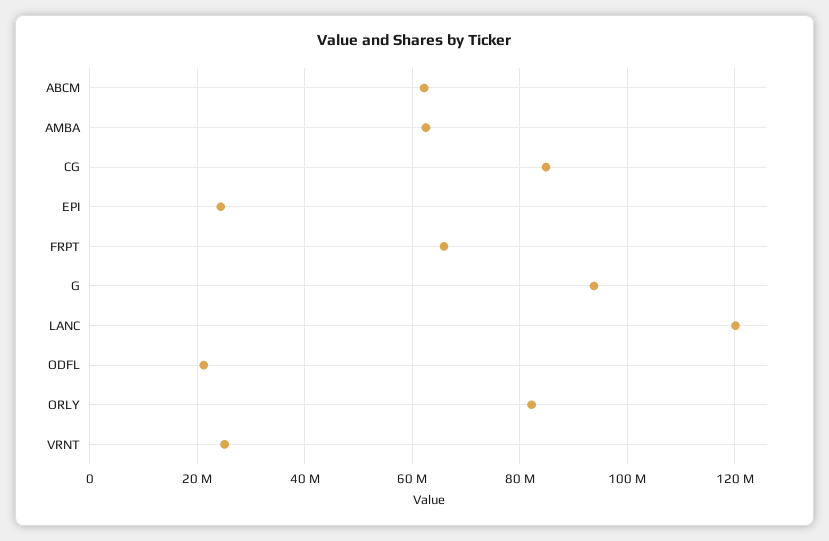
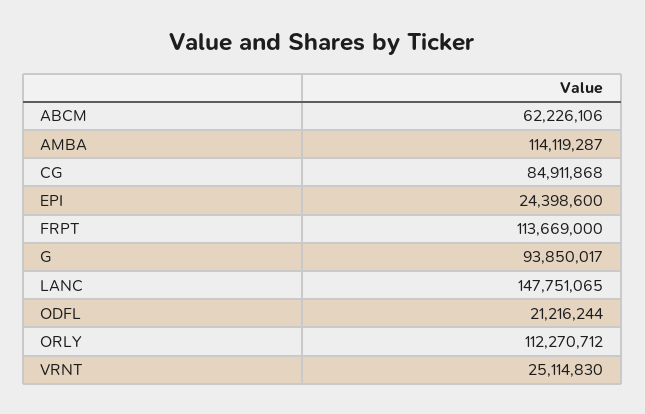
  {
    "ABCM": 62226106,
-   "AMBA": 62000000,
+   "AMBA": 114119287,
    "CG": 84911868,
    "EPI": 24398600,
-   "FRPT": 66000000,
+   "FRPT": 113669000,
    "G": 93850017,
-   "LANC": 120000000,
+   "LANC": 147751065,
    "ODFL": 21216244,
-   "ORLY": 82000000,
+   "ORLY": 112270712,
    "VRNT": 25114830
  }

